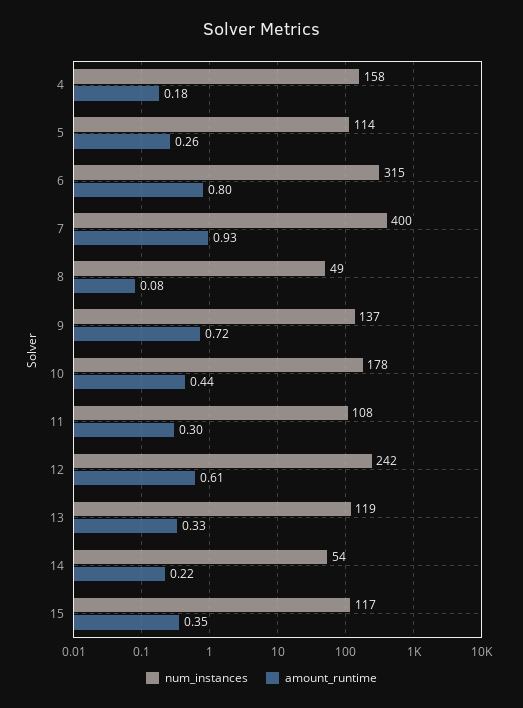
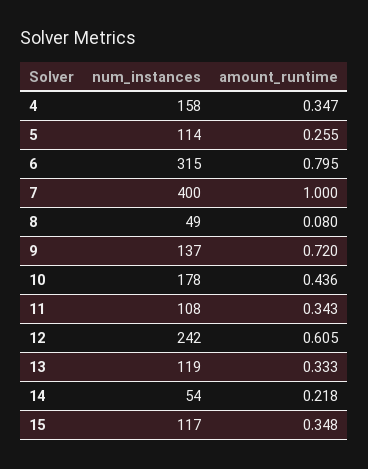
  {
    "num_instances": {
      "4": 158,
      "5": 114,
      "6": 315,
      "7": 400,
      "8": 49,
      "9": 137,
      "10": 178,
      "11": 108,
      "12": 242,
      "13": 119,
      "14": 54,
      "15": 117
    },
    "amount_runtime": {
-     "4": 0.18,
+     "4": 0.347,
      "5": 0.255,
      "6": 0.795,
-     "7": 0.93,
+     "7": 1,
      "8": 0.08,
      "9": 0.72,
      "10": 0.436,
-     "11": 0.3,
+     "11": 0.343,
      "12": 0.605,
      "13": 0.333,
      "14": 0.218,
      "15": 0.348
    }
  }

